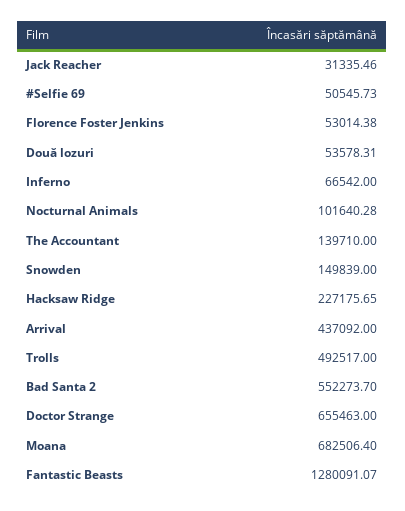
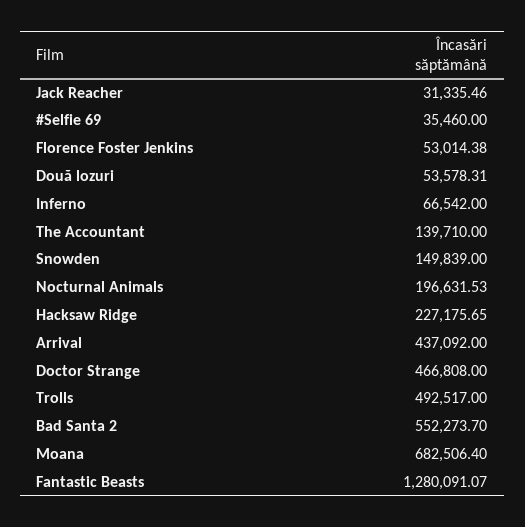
  {
    "Jack Reacher": 31335.46,
-   "#Selfie 69": 50545.73,
+   "#Selfie 69": 35460,
    "Florence Foster Jenkins": 53014.38,
    "Două lozuri": 53578.31,
    "Inferno": 66542,
-   "Nocturnal Animals": 101640.28,
+   "Nocturnal Animals": 196631.53,
    "The Accountant": 139710,
    "Snowden": 149839,
    "Hacksaw Ridge": 227175.65,
    "Arrival": 437092,
    "Trolls": 492517,
    "Bad Santa 2": 552273.7,
-   "Doctor Strange": 655463,
+   "Doctor Strange": 466808,
    "Moana": 682506.4,
    "Fantastic Beasts": 1280091.07
  }

